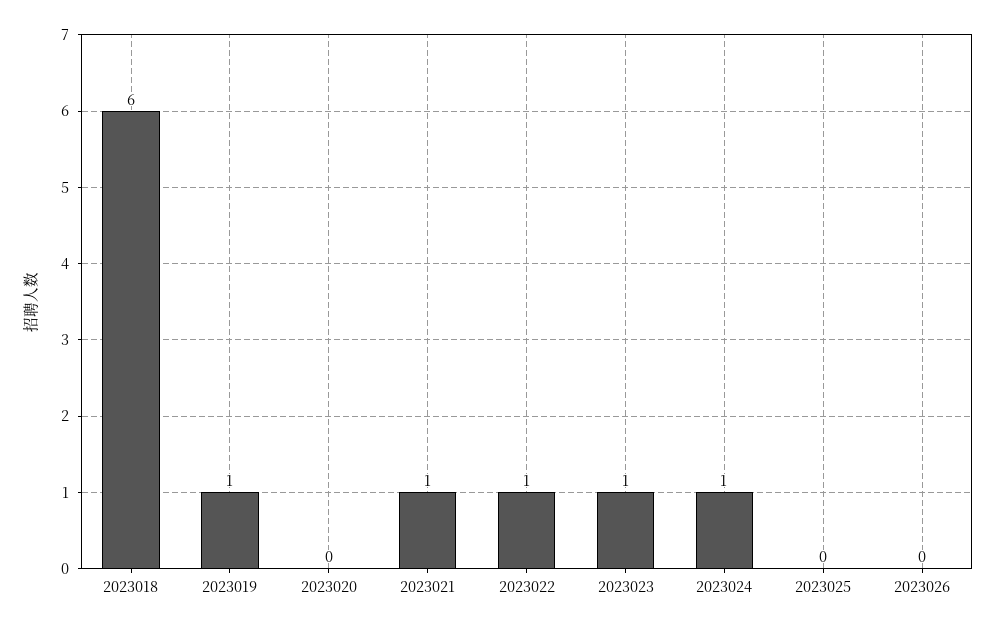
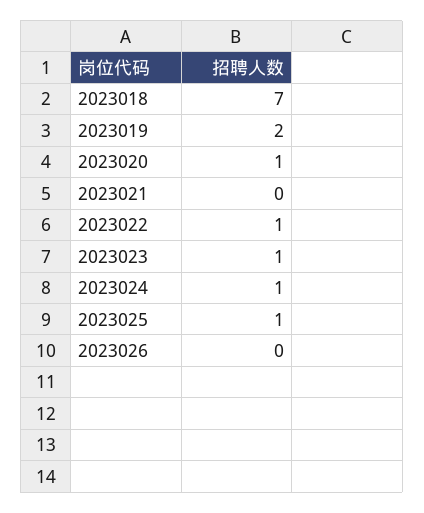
  {
-   "2023018": 6,
+   "2023018": 7,
-   "2023019": 1,
+   "2023019": 2,
-   "2023020": 0,
+   "2023020": 1,
-   "2023021": 1,
+   "2023021": 0,
    "2023022": 1,
    "2023023": 1,
    "2023024": 1,
-   "2023025": 0,
+   "2023025": 1,
    "2023026": 0
  }

